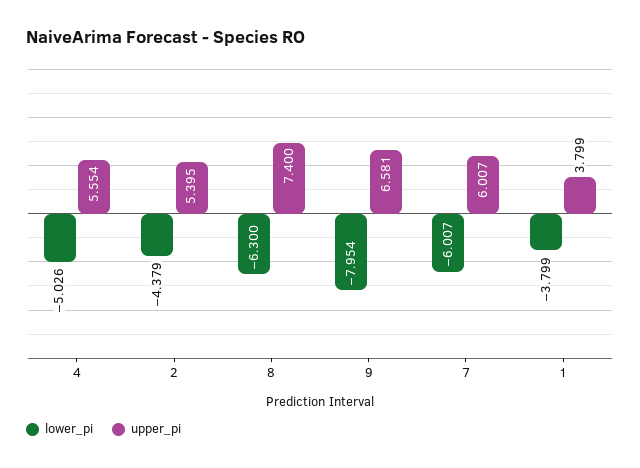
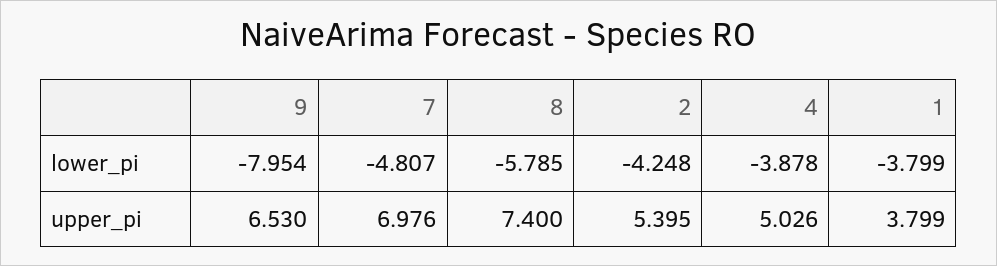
  {
    "lower_pi": {
-     "4": -5.026,
+     "4": -3.878,
-     "2": -4.379,
+     "2": -4.248,
-     "8": -6.3,
+     "8": -5.785,
      "9": -7.954,
-     "7": -6.007,
+     "7": -4.807,
      "1": -3.799
    },
    "upper_pi": {
-     "4": 5.554,
+     "4": 5.026,
      "2": 5.395,
      "8": 7.4,
-     "9": 6.581,
+     "9": 6.53,
-     "7": 6.007,
+     "7": 6.976,
      "1": 3.799
    }
  }

